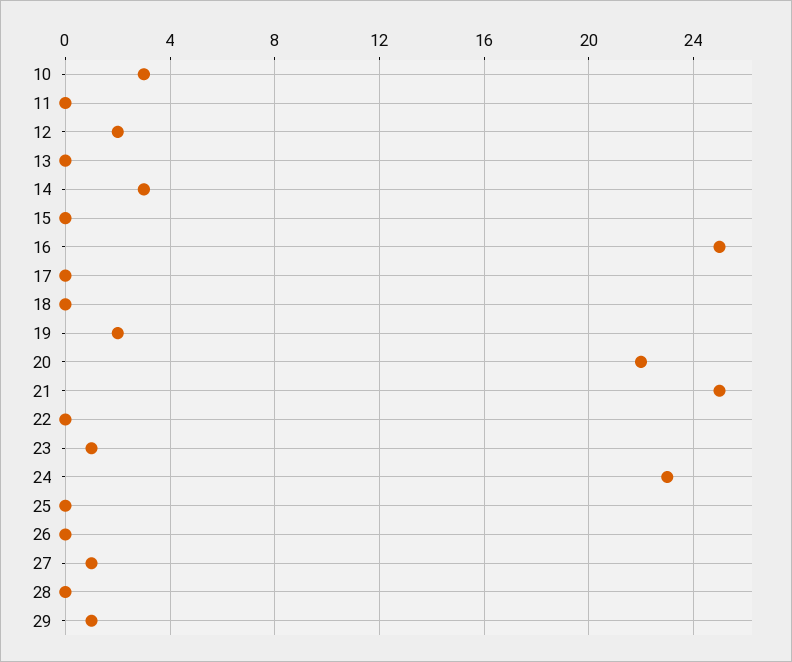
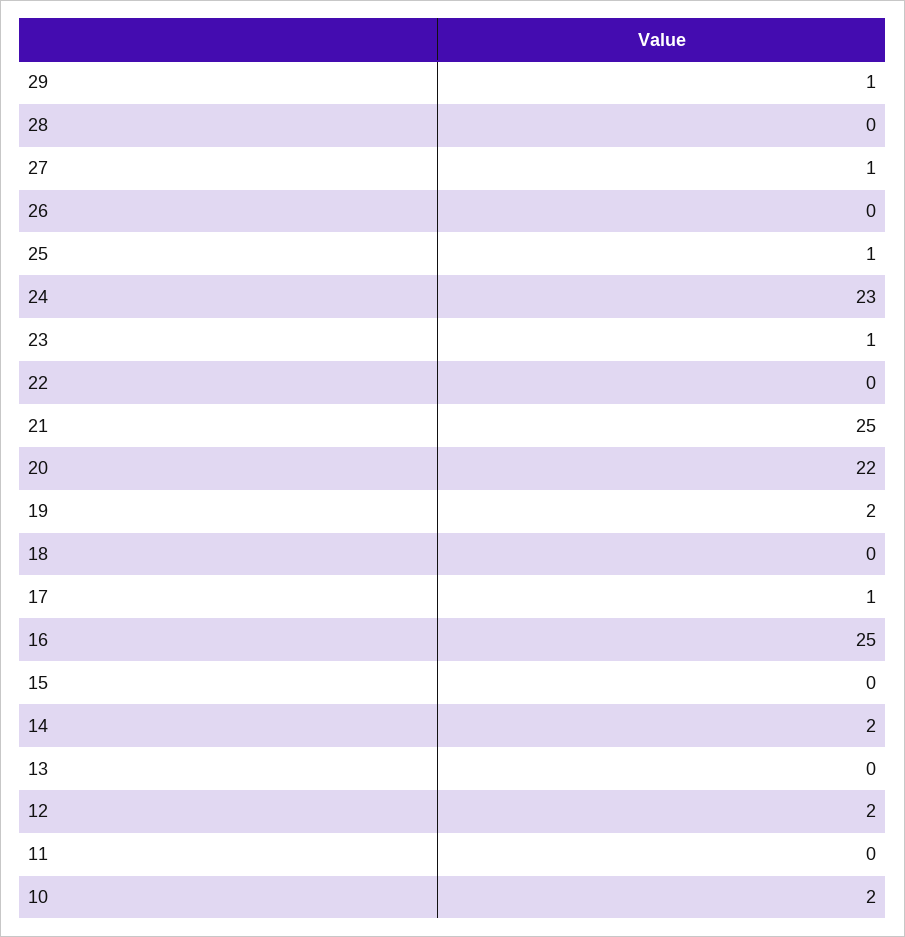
  {
-   "10": 3,
+   "10": 2,
    "11": 0,
    "12": 2,
    "13": 0,
-   "14": 3,
+   "14": 2,
    "15": 0,
    "16": 25,
-   "17": 0,
+   "17": 1,
    "18": 0,
    "19": 2,
    "20": 22,
    "21": 25,
    "22": 0,
    "23": 1,
    "24": 23,
-   "25": 0,
+   "25": 1,
    "26": 0,
    "27": 1,
    "28": 0,
    "29": 1
  }

